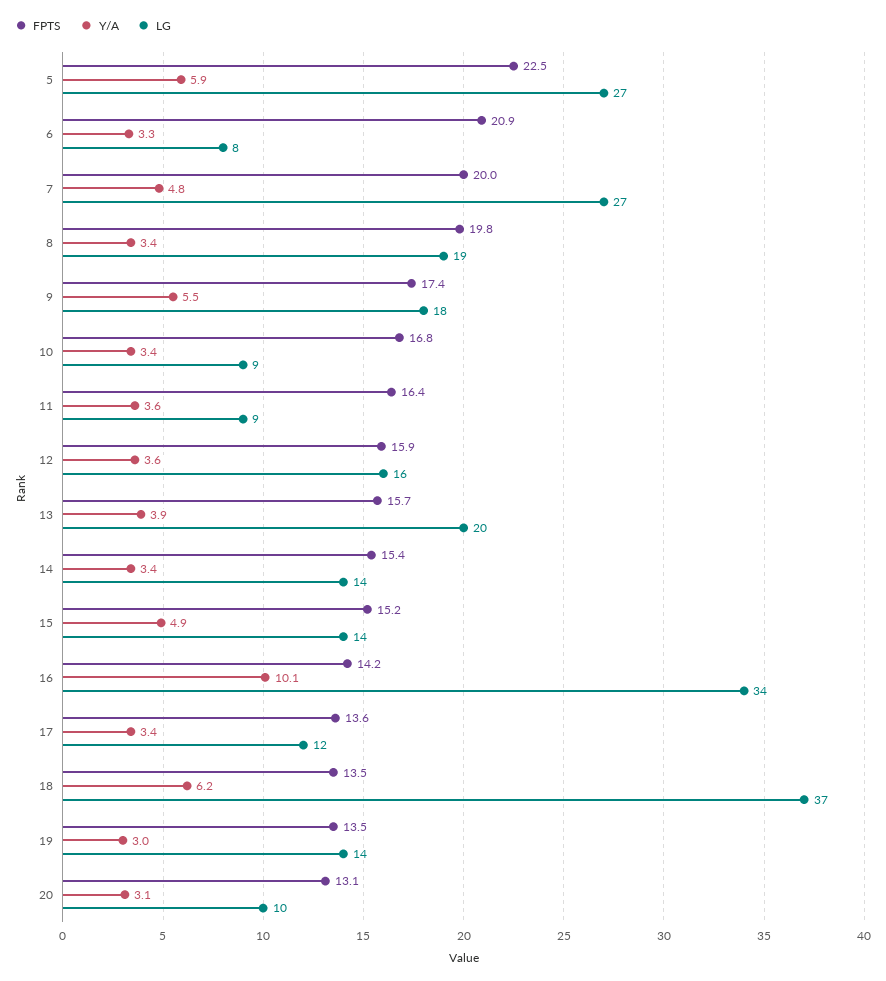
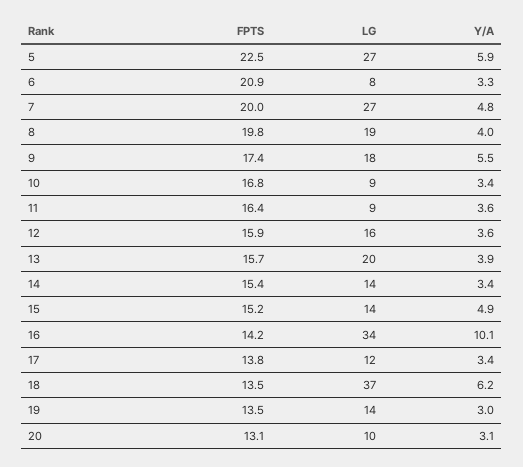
  {
    "FPTS": {
      "5": 22.5,
      "6": 20.9,
      "7": 20,
      "8": 19.8,
      "9": 17.4,
      "10": 16.8,
      "11": 16.4,
      "12": 15.9,
      "13": 15.7,
      "14": 15.4,
      "15": 15.2,
      "16": 14.2,
-     "17": 13.6,
+     "17": 13.8,
      "18": 13.5,
      "19": 13.5,
      "20": 13.1
    },
    "Y/A": {
      "5": 5.9,
      "6": 3.3,
      "7": 4.8,
-     "8": 3.4,
+     "8": 4,
      "9": 5.5,
      "10": 3.4,
      "11": 3.6,
      "12": 3.6,
      "13": 3.9,
      "14": 3.4,
      "15": 4.9,
      "16": 10.1,
      "17": 3.4,
      "18": 6.2,
      "19": 3,
      "20": 3.1
    },
    "LG": {
      "5": 27,
      "6": 8,
      "7": 27,
      "8": 19,
      "9": 18,
      "10": 9,
      "11": 9,
      "12": 16,
      "13": 20,
      "14": 14,
      "15": 14,
      "16": 34,
      "17": 12,
      "18": 37,
      "19": 14,
      "20": 10
    }
  }

